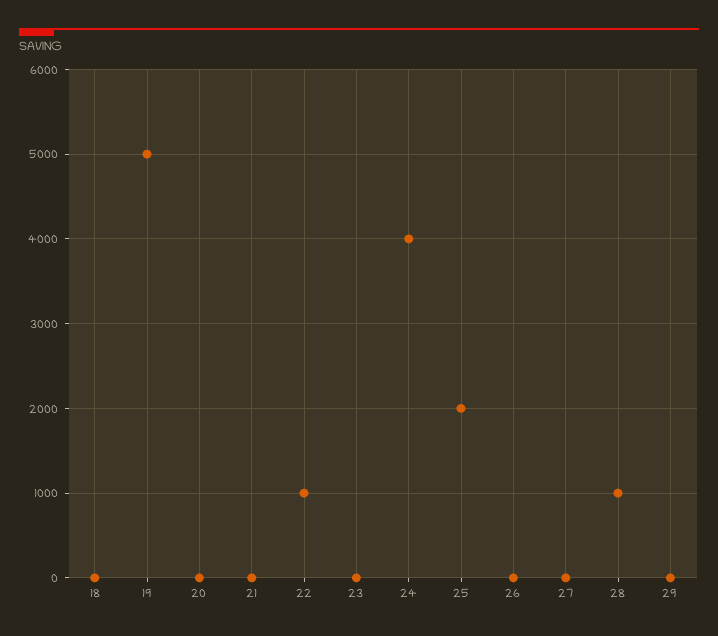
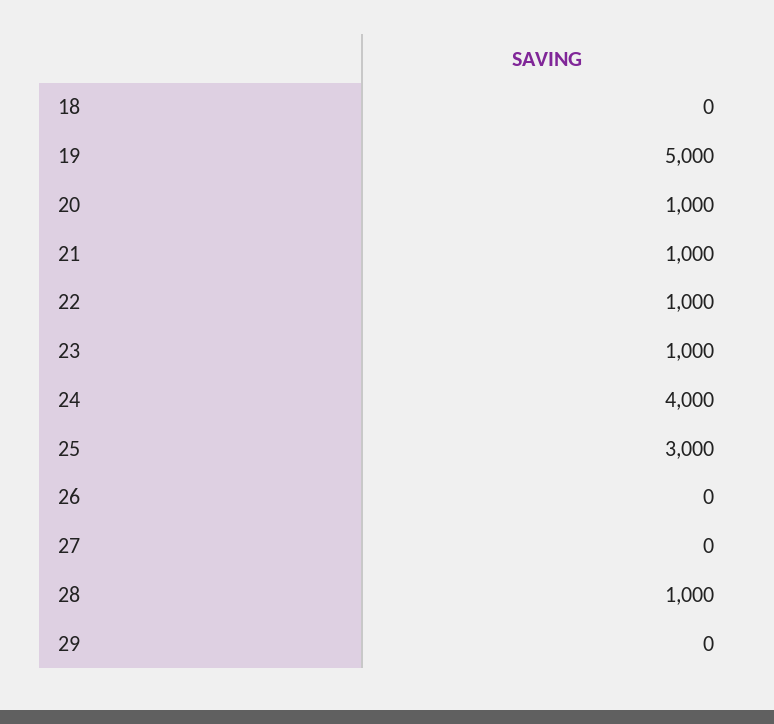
  {
    "18": 0,
    "19": 5000,
-   "20": 0,
+   "20": 1000,
-   "21": 0,
+   "21": 1000,
    "22": 1000,
-   "23": 0,
+   "23": 1000,
    "24": 4000,
-   "25": 2000,
+   "25": 3000,
    "26": 0,
    "27": 0,
    "28": 1000,
    "29": 0
  }

